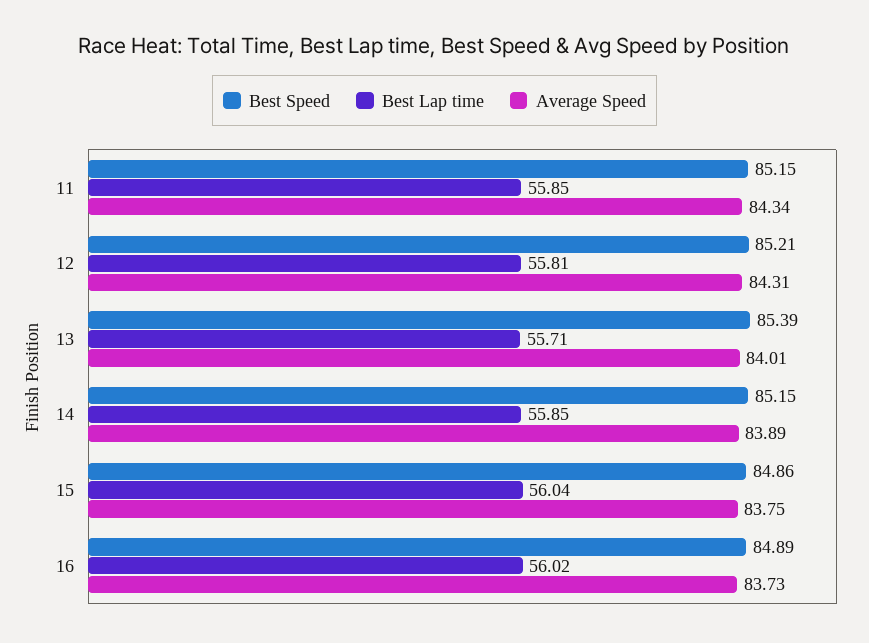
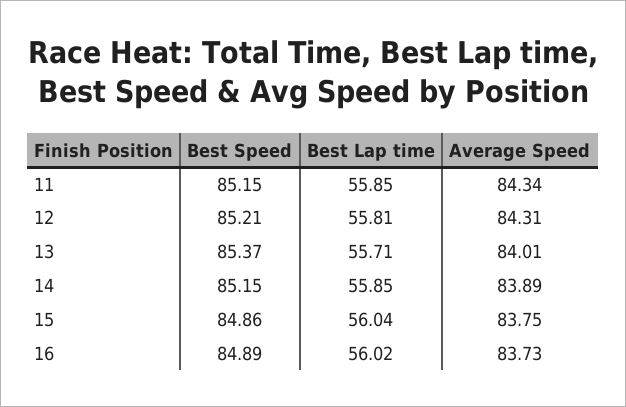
  {
    "Best Speed": {
      "11": 85.15,
      "12": 85.21,
-     "13": 85.39,
+     "13": 85.37,
      "14": 85.15,
      "15": 84.86,
      "16": 84.89
    },
    "Best Lap time": {
      "11": 55.85,
      "12": 55.81,
      "13": 55.71,
      "14": 55.85,
      "15": 56.04,
      "16": 56.02
    },
    "Average Speed": {
      "11": 84.34,
      "12": 84.31,
      "13": 84.01,
      "14": 83.89,
      "15": 83.75,
      "16": 83.73
    }
  }

